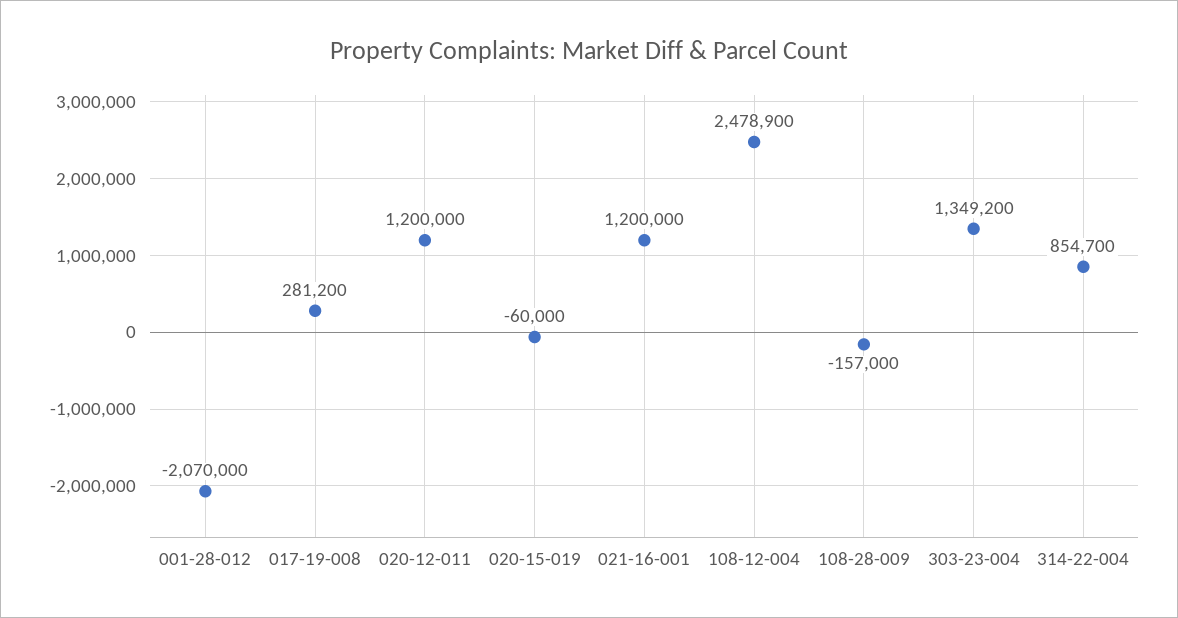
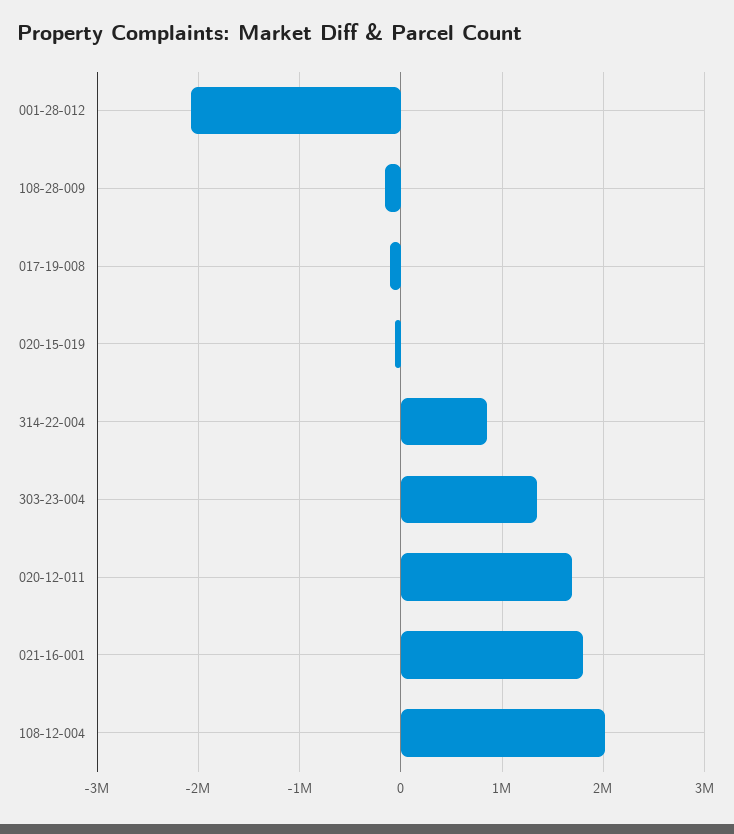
  {
    "001-28-012": -2070000,
-   "017-19-008": 281200,
+   "017-19-008": -100000,
-   "020-12-011": 1200000,
+   "020-12-011": 1700000,
    "020-15-019": -60000,
-   "021-16-001": 1200000,
+   "021-16-001": 1800000,
-   "108-12-004": 2478900,
+   "108-12-004": 2000000,
    "108-28-009": -157000,
    "303-23-004": 1349200,
    "314-22-004": 854700
  }

